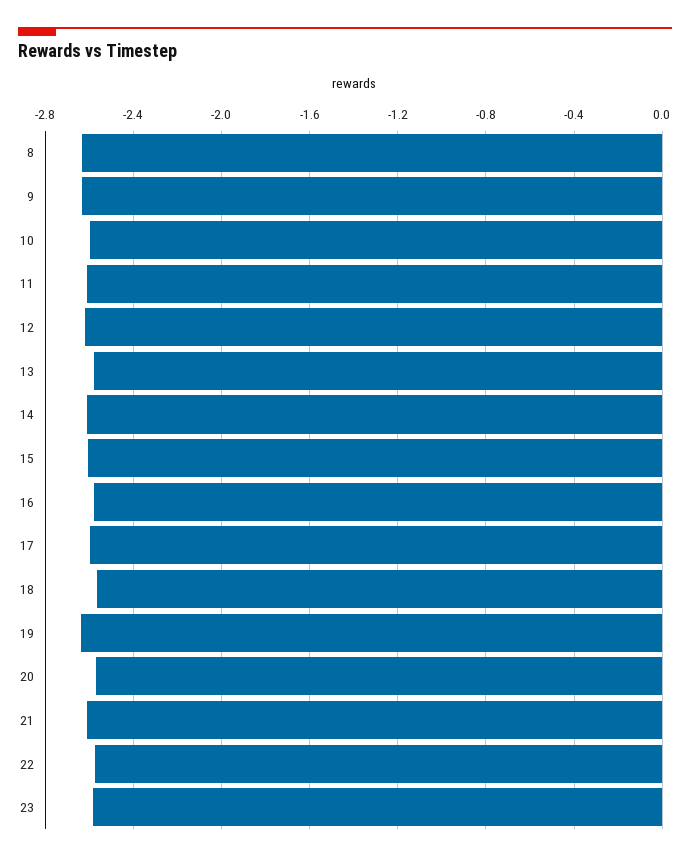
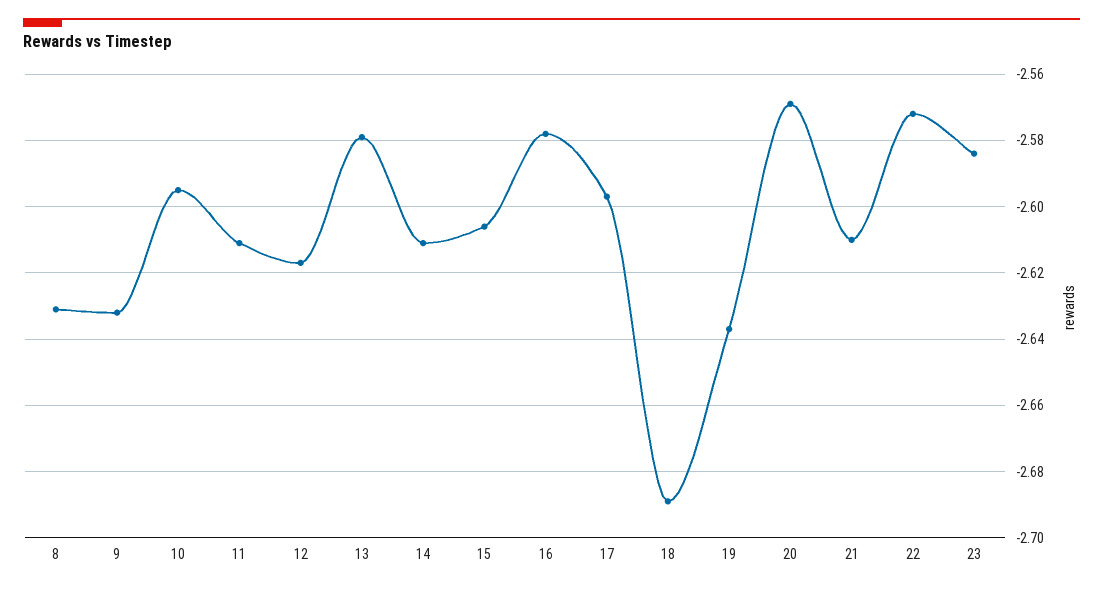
  {
    "8": -2.63,
    "9": -2.63,
    "10": -2.595,
    "11": -2.61,
    "12": -2.615,
    "13": -2.58,
    "14": -2.61,
    "15": -2.605,
    "16": -2.58,
    "17": -2.595,
-   "18": -2.55,
+   "18": -2.69,
    "19": -2.635,
    "20": -2.57,
    "21": -2.61,
    "22": -2.57,
    "23": -2.585
  }

